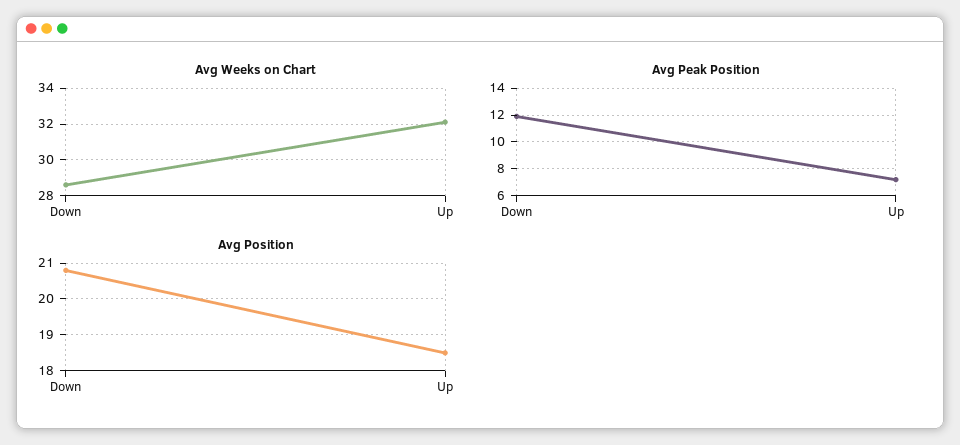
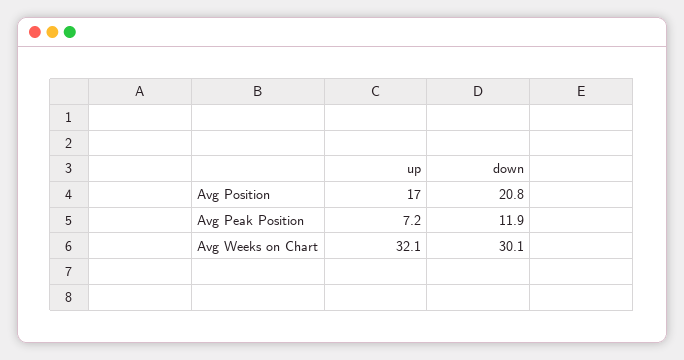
  {
    "Avg Weeks on Chart": {
-     "Down": 28.5,
+     "Down": 30.1,
      "Up": 32.1
    },
    "Avg Peak Position": {
      "Down": 11.9,
      "Up": 7.2
    },
    "Avg Position": {
      "Down": 20.8,
-     "Up": 18.5
+     "Up": 17
    }
  }

